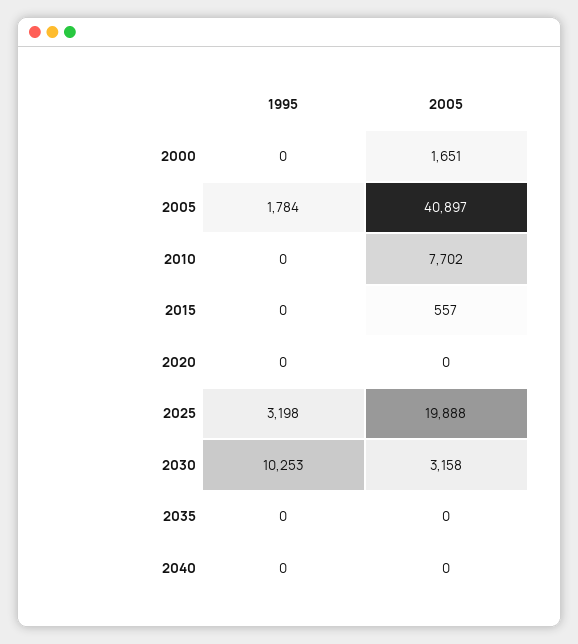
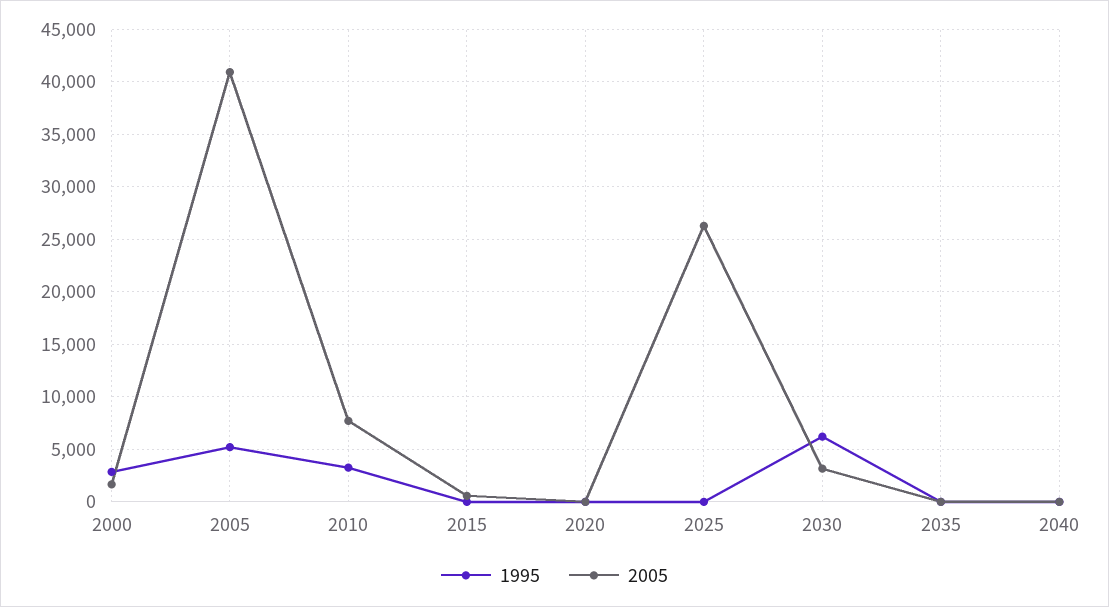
  {
    "1995": {
-     "2000": 0,
+     "2000": 3000,
-     "2005": 1784,
+     "2005": 5000,
-     "2010": 0,
+     "2010": 3000,
      "2015": 0,
      "2020": 0,
-     "2025": 3198,
+     "2025": 0,
-     "2030": 10253,
+     "2030": 6000,
      "2035": 0,
      "2040": 0
    },
    "2005": {
      "2000": 1651,
      "2005": 40897,
      "2010": 7702,
      "2015": 557,
      "2020": 0,
-     "2025": 19888,
+     "2025": 26000,
      "2030": 3158,
      "2035": 0,
      "2040": 0
    }
  }

